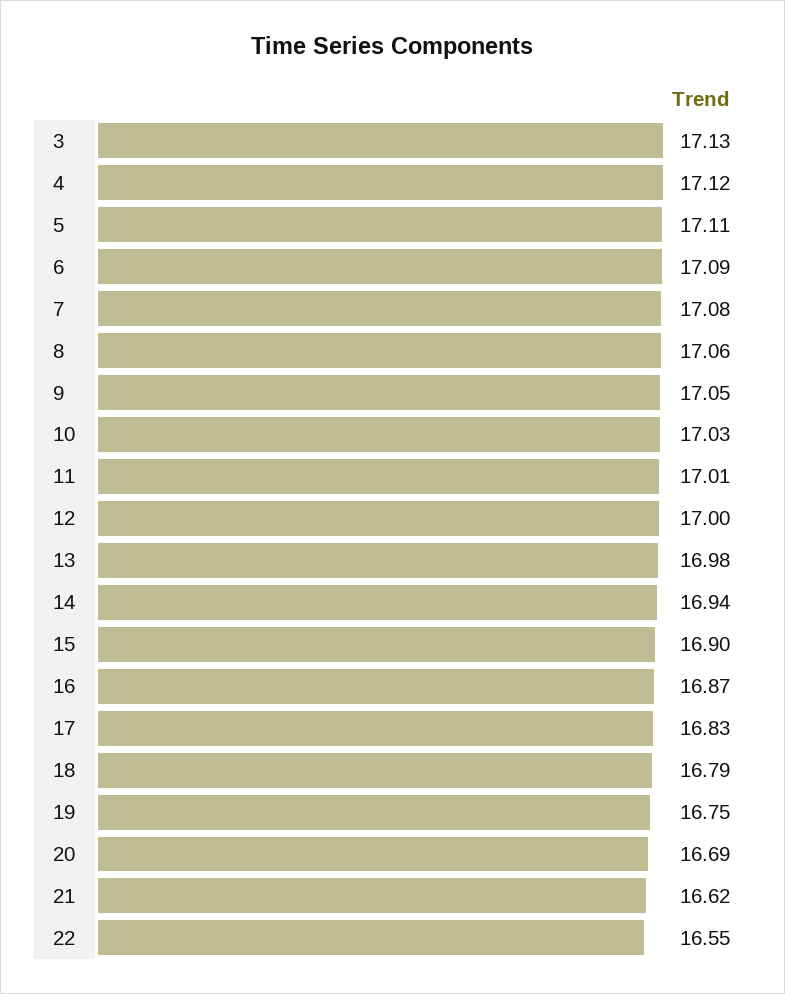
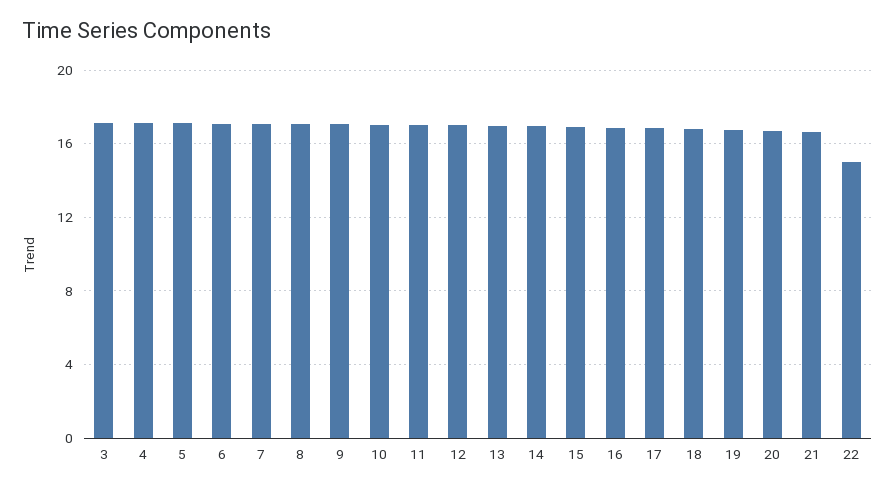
  {
    "3": 17.13,
    "4": 17.12,
    "5": 17.11,
    "6": 17.09,
    "7": 17.08,
    "8": 17.06,
    "9": 17.05,
    "10": 17.03,
    "11": 17.01,
    "12": 17,
    "13": 16.98,
    "14": 16.94,
    "15": 16.9,
    "16": 16.87,
    "17": 16.83,
    "18": 16.79,
    "19": 16.75,
    "20": 16.69,
    "21": 16.62,
-   "22": 16.55
+   "22": 15
  }

